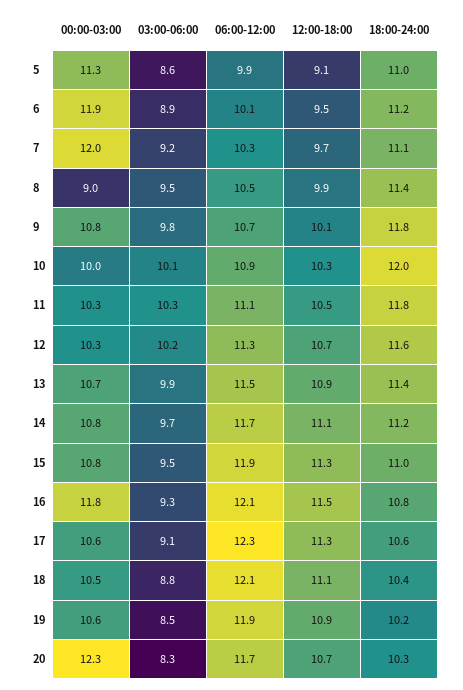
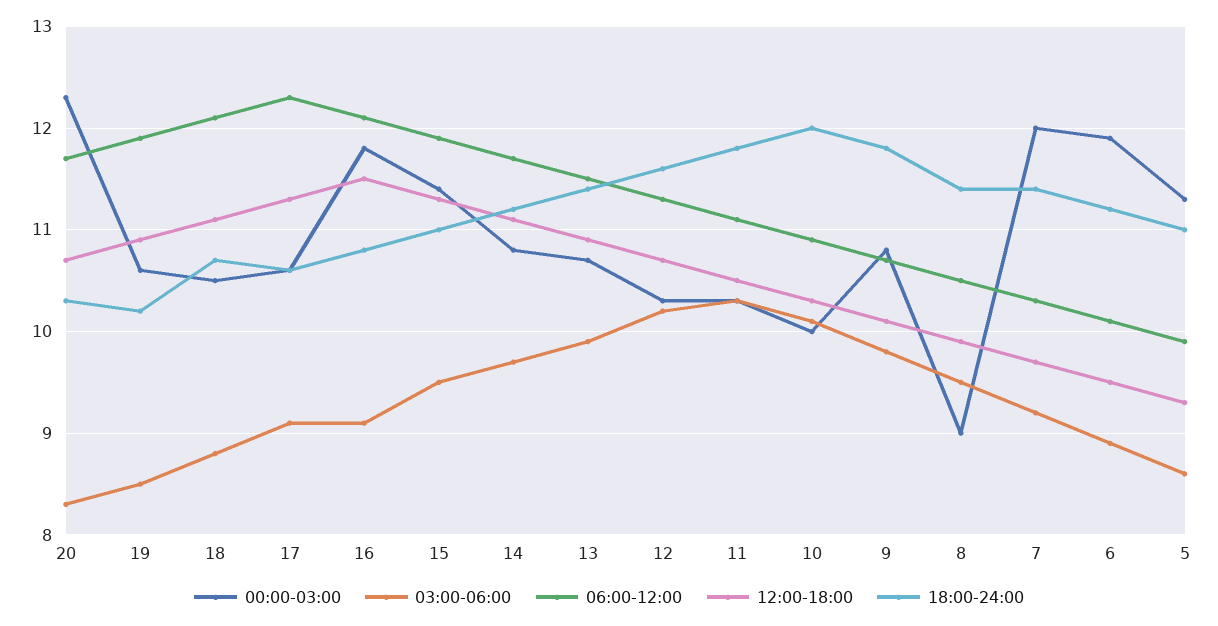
  {
    "00:00-03:00": {
      "5": 11.3,
      "6": 11.9,
      "7": 12,
      "8": 9,
      "9": 10.8,
      "10": 10,
      "11": 10.3,
      "12": 10.3,
      "13": 10.7,
      "14": 10.8,
-     "15": 10.8,
+     "15": 11.4,
      "16": 11.8,
      "17": 10.6,
      "18": 10.5,
      "19": 10.6,
      "20": 12.3
    },
    "03:00-06:00": {
      "5": 8.6,
      "6": 8.9,
      "7": 9.2,
      "8": 9.5,
      "9": 9.8,
      "10": 10.1,
      "11": 10.3,
      "12": 10.2,
      "13": 9.9,
      "14": 9.7,
      "15": 9.5,
-     "16": 9.3,
+     "16": 9.1,
      "17": 9.1,
      "18": 8.8,
      "19": 8.5,
      "20": 8.3
    },
    "06:00-12:00": {
      "5": 9.9,
      "6": 10.1,
      "7": 10.3,
      "8": 10.5,
      "9": 10.7,
      "10": 10.9,
      "11": 11.1,
      "12": 11.3,
      "13": 11.5,
      "14": 11.7,
      "15": 11.9,
      "16": 12.1,
      "17": 12.3,
      "18": 12.1,
      "19": 11.9,
      "20": 11.7
    },
    "12:00-18:00": {
-     "5": 9.1,
+     "5": 9.3,
      "6": 9.5,
      "7": 9.7,
      "8": 9.9,
      "9": 10.1,
      "10": 10.3,
      "11": 10.5,
      "12": 10.7,
      "13": 10.9,
      "14": 11.1,
      "15": 11.3,
      "16": 11.5,
      "17": 11.3,
      "18": 11.1,
      "19": 10.9,
      "20": 10.7
    },
    "18:00-24:00": {
      "5": 11,
      "6": 11.2,
-     "7": 11.1,
+     "7": 11.4,
      "8": 11.4,
      "9": 11.8,
      "10": 12,
      "11": 11.8,
      "12": 11.6,
      "13": 11.4,
      "14": 11.2,
      "15": 11,
      "16": 10.8,
      "17": 10.6,
-     "18": 10.4,
+     "18": 10.7,
      "19": 10.2,
      "20": 10.3
    }
  }

